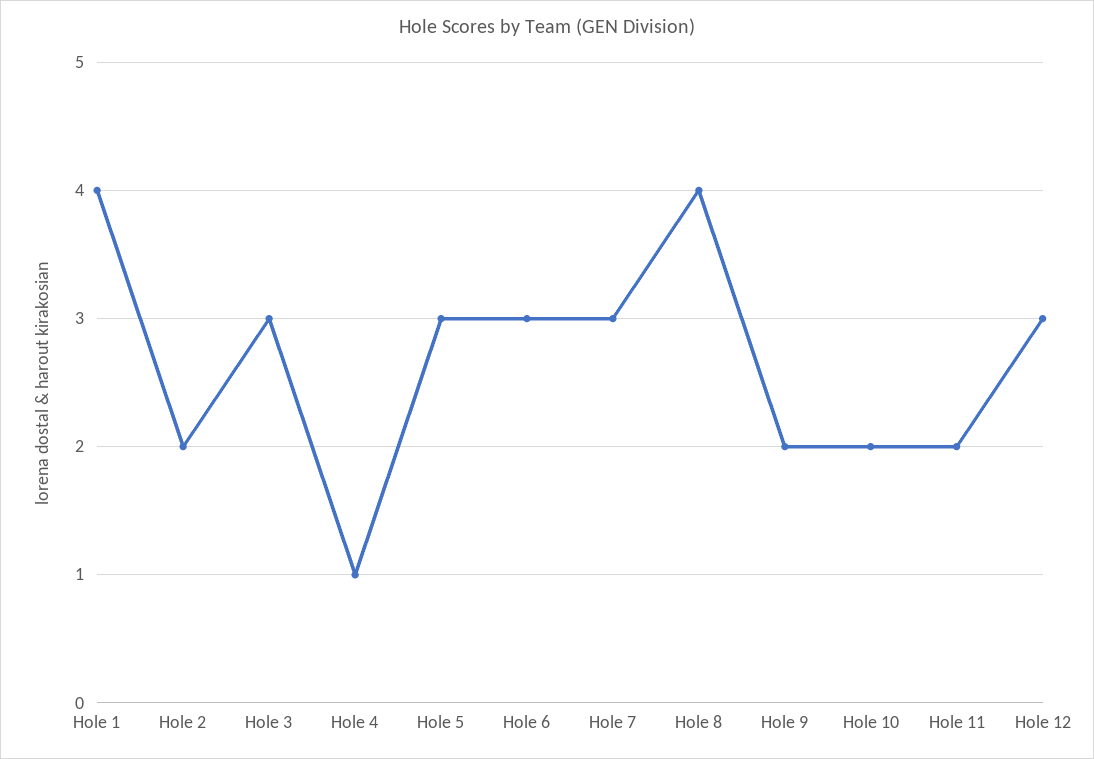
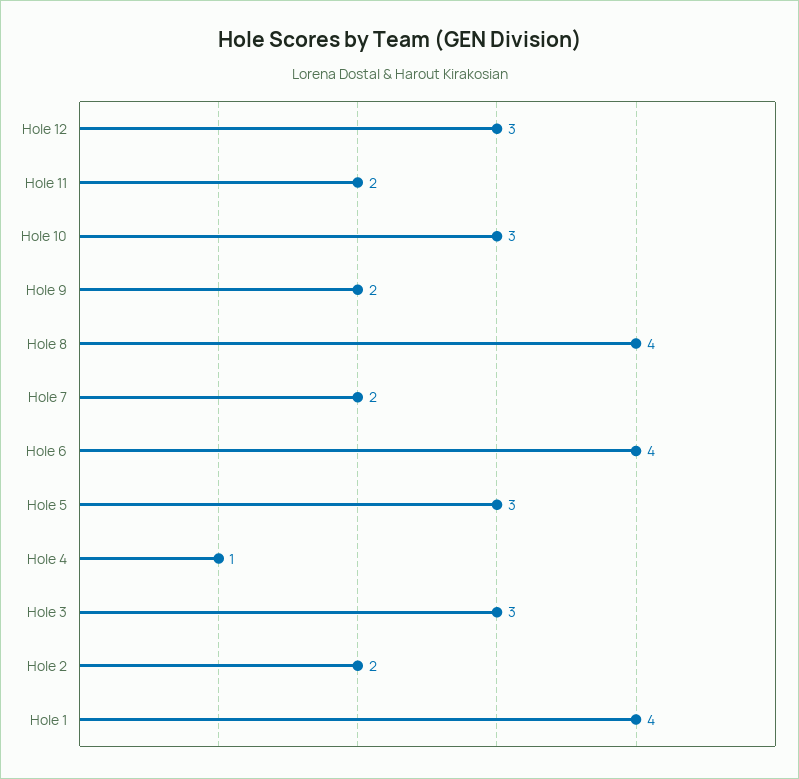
  {
    "Hole 1": 4,
    "Hole 2": 2,
    "Hole 3": 3,
    "Hole 4": 1,
    "Hole 5": 3,
-   "Hole 6": 3,
+   "Hole 6": 4,
-   "Hole 7": 3,
+   "Hole 7": 2,
    "Hole 8": 4,
    "Hole 9": 2,
-   "Hole 10": 2,
+   "Hole 10": 3,
    "Hole 11": 2,
    "Hole 12": 3
  }

